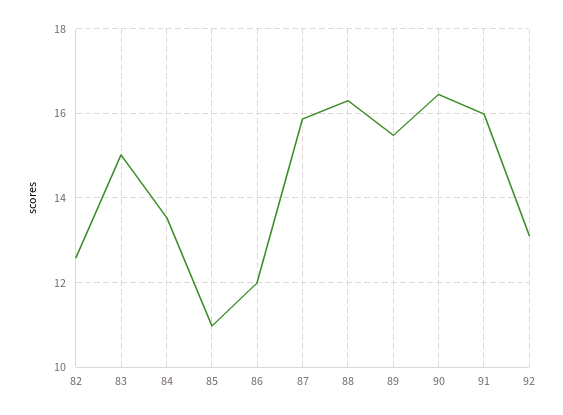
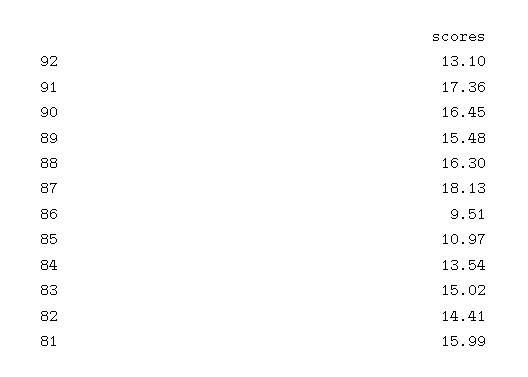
  {
-   "82": 12.6,
+   "82": 14.41,
    "83": 15.02,
    "84": 13.54,
    "85": 10.97,
-   "86": 12,
+   "86": 9.51,
-   "87": 15.8,
+   "87": 18.13,
    "88": 16.3,
    "89": 15.48,
    "90": 16.45,
-   "91": 16,
+   "91": 17.36,
-   "92": 13.1
+   "92": 13.1,
+   "81": 15.99
  }

